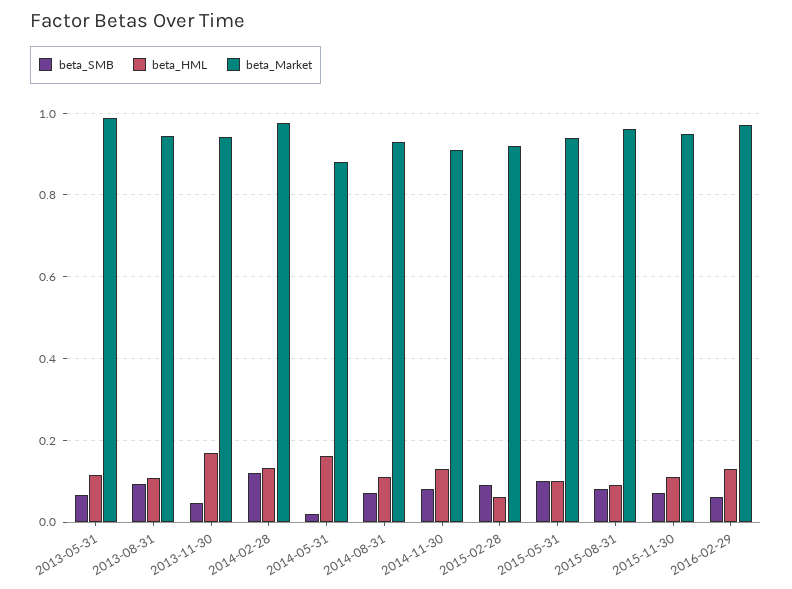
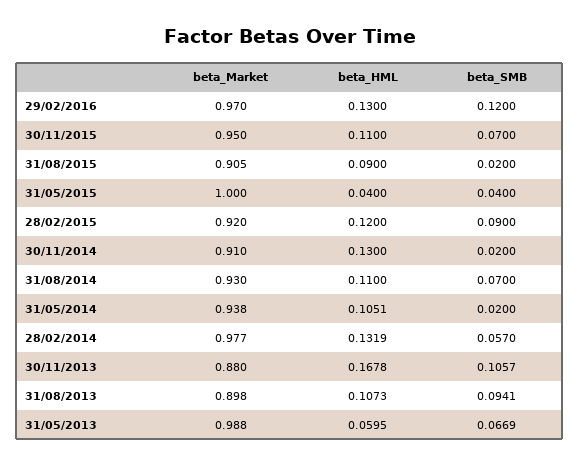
  {
    "beta_SMB": {
      "2013-05-31": 0.0669,
      "2013-08-31": 0.0941,
-     "2013-11-30": 0.04,
+     "2013-11-30": 0.1057,
-     "2014-02-28": 0.12,
+     "2014-02-28": 0.057,
      "2014-05-31": 0.02,
      "2014-08-31": 0.07,
-     "2014-11-30": 0.08,
+     "2014-11-30": 0.02,
      "2015-02-28": 0.09,
-     "2015-05-31": 0.1,
+     "2015-05-31": 0.04,
-     "2015-08-31": 0.08,
+     "2015-08-31": 0.02,
      "2015-11-30": 0.07,
-     "2016-02-29": 0.06
+     "2016-02-29": 0.12
    },
    "beta_HML": {
-     "2013-05-31": 0.12,
+     "2013-05-31": 0.0595,
      "2013-08-31": 0.1073,
      "2013-11-30": 0.1678,
      "2014-02-28": 0.1319,
-     "2014-05-31": 0.16,
+     "2014-05-31": 0.1051,
      "2014-08-31": 0.11,
      "2014-11-30": 0.13,
-     "2015-02-28": 0.06,
+     "2015-02-28": 0.12,
-     "2015-05-31": 0.1,
+     "2015-05-31": 0.04,
      "2015-08-31": 0.09,
      "2015-11-30": 0.11,
      "2016-02-29": 0.13
    },
    "beta_Market": {
      "2013-05-31": 0.988,
-     "2013-08-31": 0.94,
+     "2013-08-31": 0.898,
-     "2013-11-30": 0.94,
+     "2013-11-30": 0.88,
      "2014-02-28": 0.977,
-     "2014-05-31": 0.88,
+     "2014-05-31": 0.938,
      "2014-08-31": 0.93,
      "2014-11-30": 0.91,
      "2015-02-28": 0.92,
-     "2015-05-31": 0.94,
+     "2015-05-31": 1,
-     "2015-08-31": 0.96,
+     "2015-08-31": 0.905,
      "2015-11-30": 0.95,
      "2016-02-29": 0.97
    }
  }

